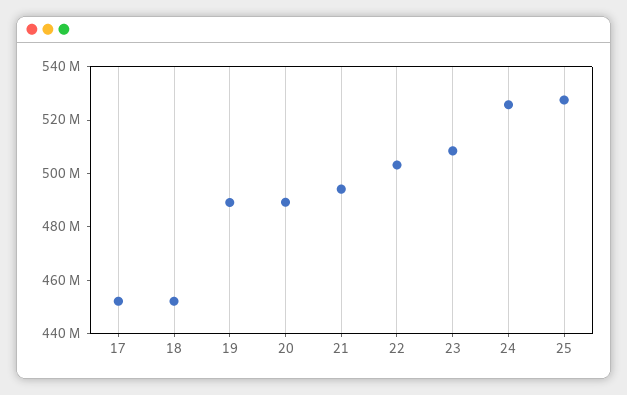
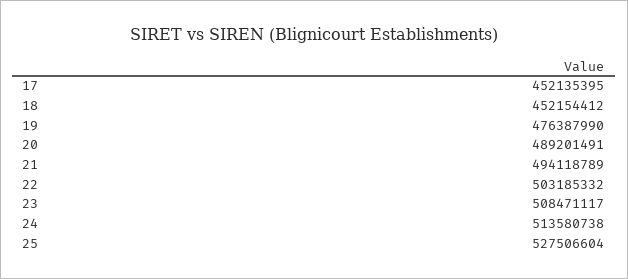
  {
    "17": 452135395,
    "18": 452154412,
-   "19": 490000000,
+   "19": 476387990,
    "20": 489201491,
    "21": 494118789,
    "22": 503185332,
    "23": 508471117,
-   "24": 525000000,
+   "24": 513580738,
    "25": 527506604
  }

